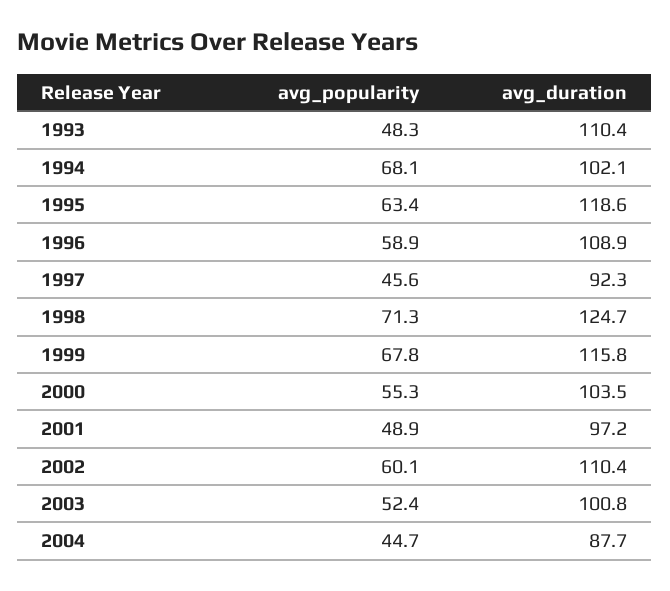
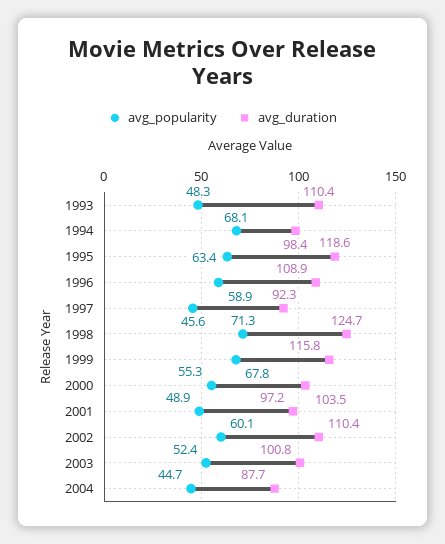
  {
    "avg_popularity": {
      "1993": 48.3,
      "1994": 68.1,
      "1995": 63.4,
      "1996": 58.9,
      "1997": 45.6,
      "1998": 71.3,
      "1999": 67.8,
      "2000": 55.3,
      "2001": 48.9,
      "2002": 60.1,
      "2003": 52.4,
      "2004": 44.7
    },
    "avg_duration": {
      "1993": 110.4,
-     "1994": 102.1,
+     "1994": 98.4,
      "1995": 118.6,
      "1996": 108.9,
      "1997": 92.3,
      "1998": 124.7,
      "1999": 115.8,
      "2000": 103.5,
      "2001": 97.2,
      "2002": 110.4,
      "2003": 100.8,
      "2004": 87.7
    }
  }

